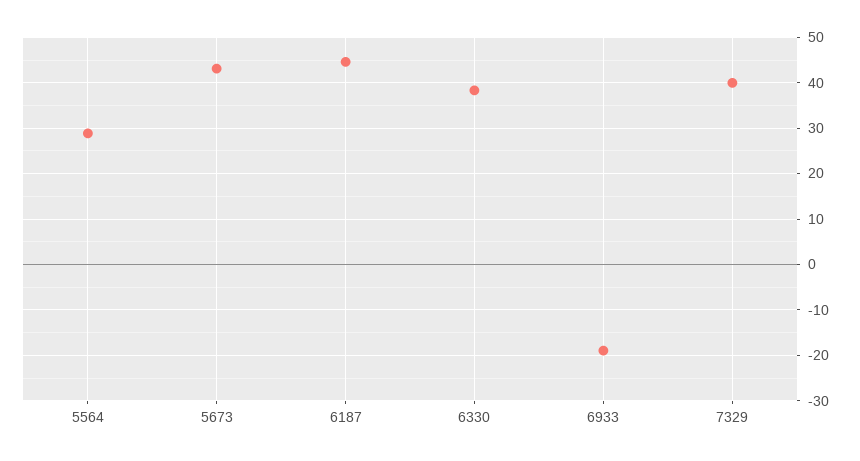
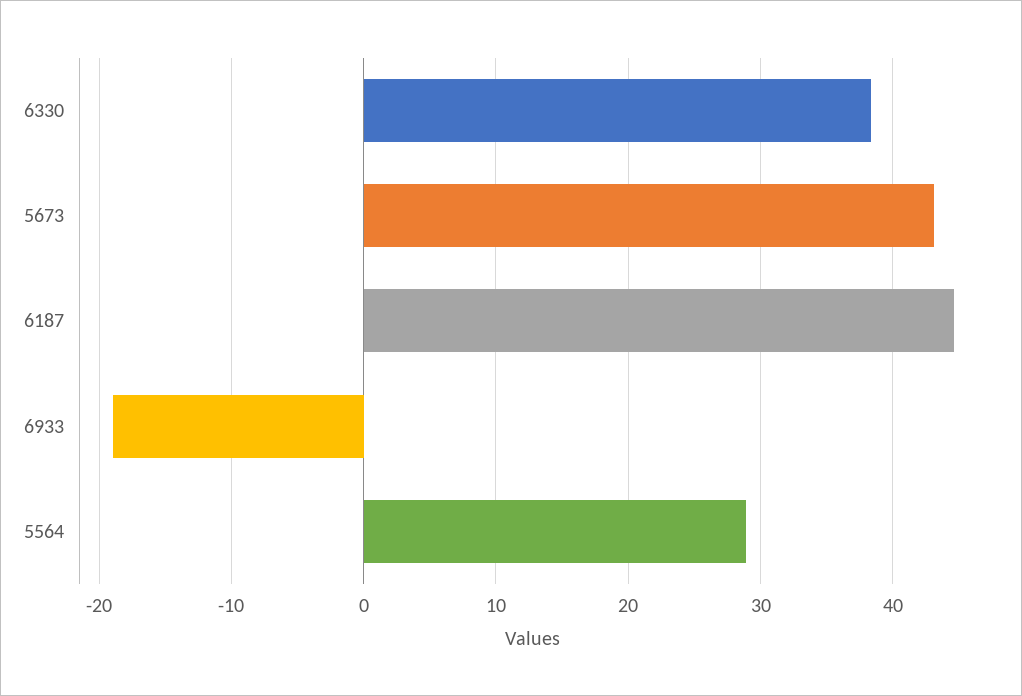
  {
    "5564": 29,
    "5673": 43,
    "6187": 45,
    "6330": 38,
-   "6933": -19,
+   "6933": -19
-   "7329": 40
  }

